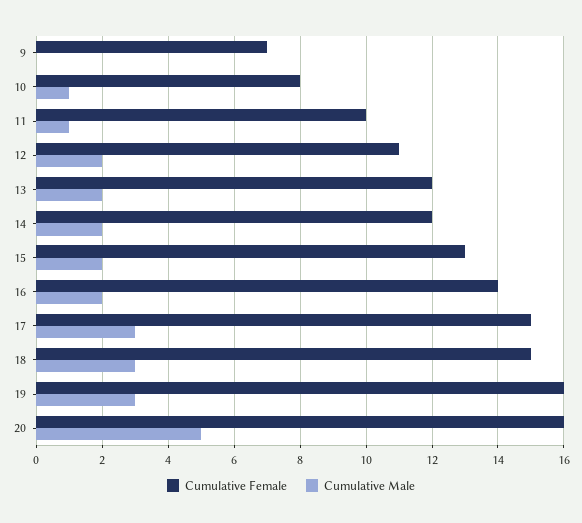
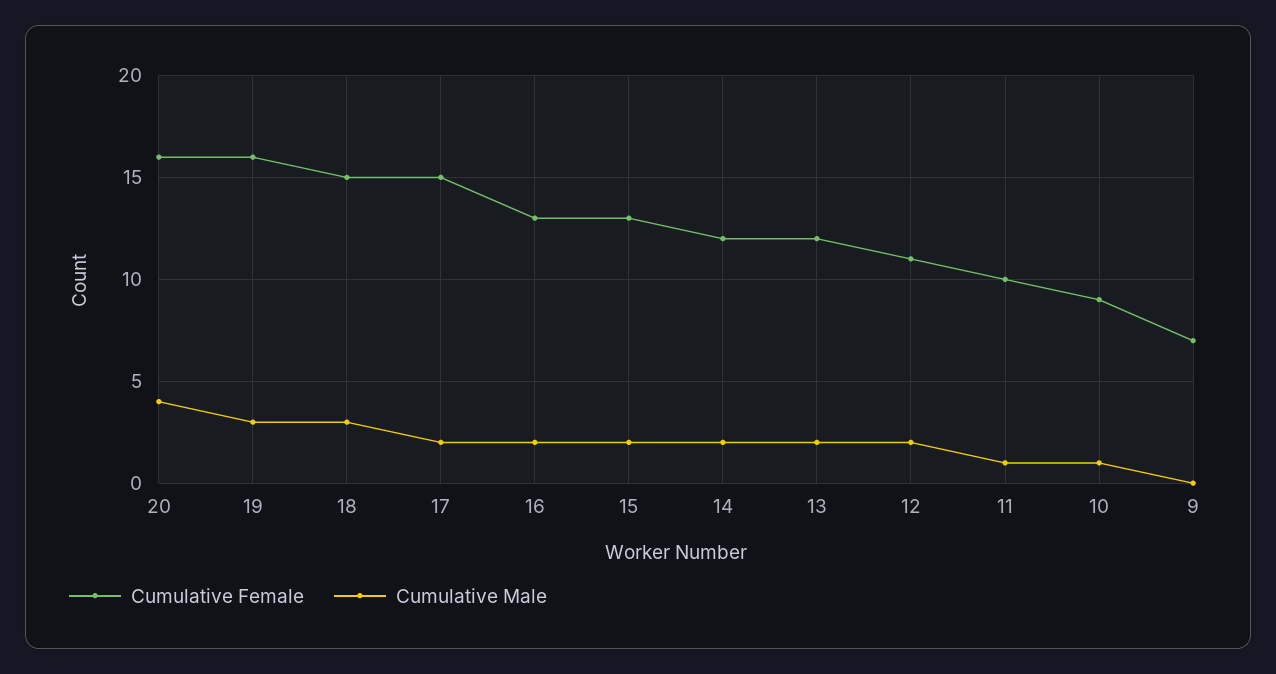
  {
    "Cumulative Female": {
      "9": 7,
-     "10": 8,
+     "10": 9,
      "11": 10,
      "12": 11,
      "13": 12,
      "14": 12,
      "15": 13,
-     "16": 14,
+     "16": 13,
      "17": 15,
      "18": 15,
      "19": 16,
      "20": 16
    },
    "Cumulative Male": {
      "9": 0,
      "10": 1,
      "11": 1,
      "12": 2,
      "13": 2,
      "14": 2,
      "15": 2,
      "16": 2,
-     "17": 3,
+     "17": 2,
      "18": 3,
      "19": 3,
-     "20": 5
+     "20": 4
    }
  }

